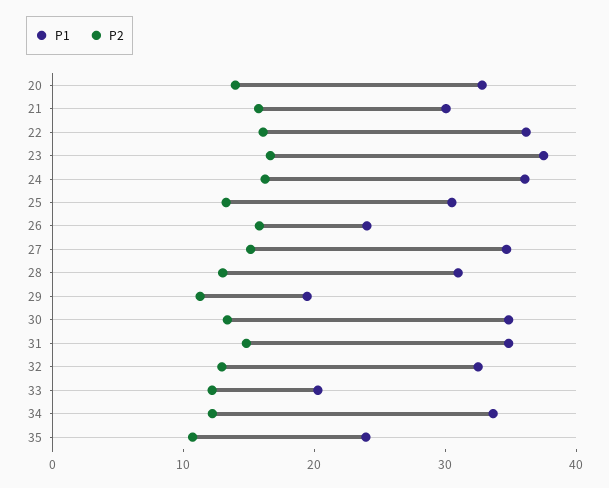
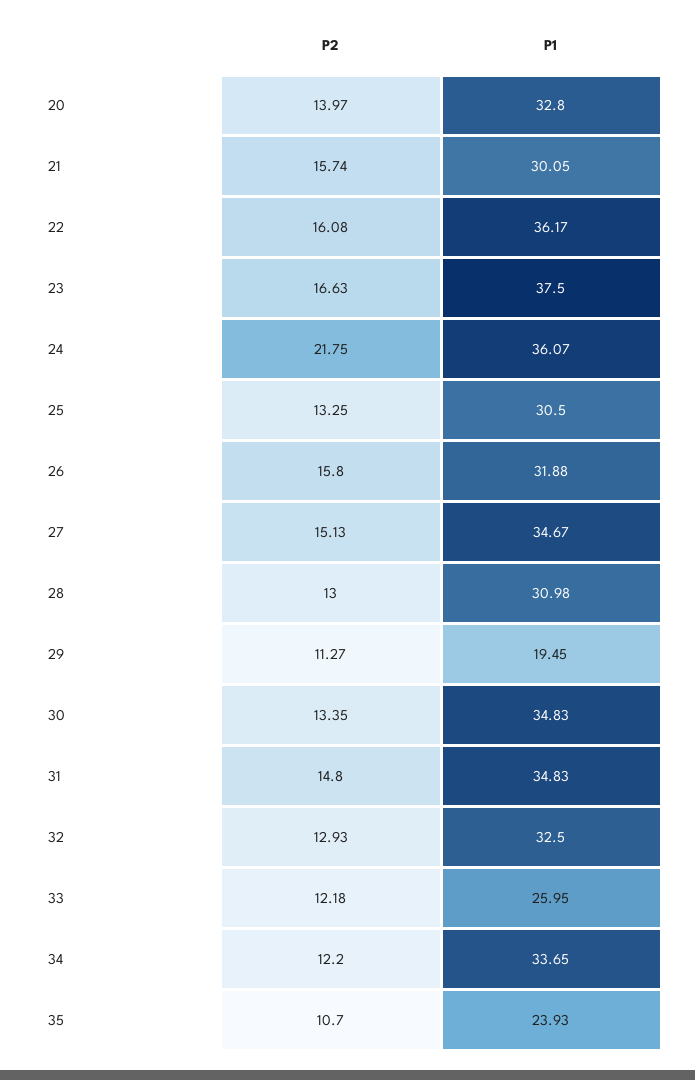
  {
    "P1": {
      "20": 32.8,
      "21": 30.05,
      "22": 36.17,
      "23": 37.5,
      "24": 36.07,
      "25": 30.5,
-     "26": 24,
+     "26": 31.88,
      "27": 34.67,
      "28": 30.98,
      "29": 19.45,
      "30": 34.83,
      "31": 34.83,
      "32": 32.5,
-     "33": 20,
+     "33": 25.95,
      "34": 33.65,
      "35": 23.93
    },
    "P2": {
      "20": 13.97,
      "21": 15.74,
      "22": 16.08,
      "23": 16.63,
-     "24": 16,
+     "24": 21.75,
      "25": 13.25,
      "26": 15.8,
      "27": 15.13,
      "28": 13,
      "29": 11.27,
      "30": 13.35,
      "31": 14.8,
      "32": 12.93,
      "33": 12.18,
      "34": 12.2,
      "35": 10.7
    }
  }

